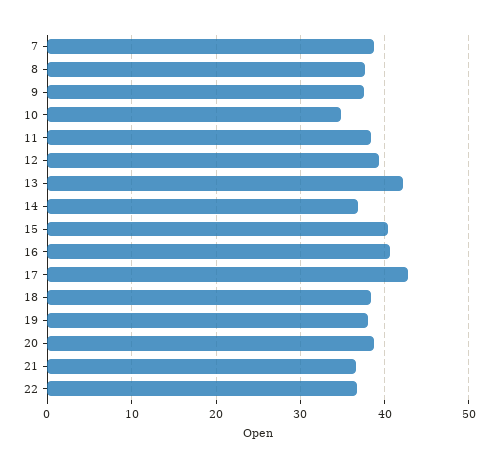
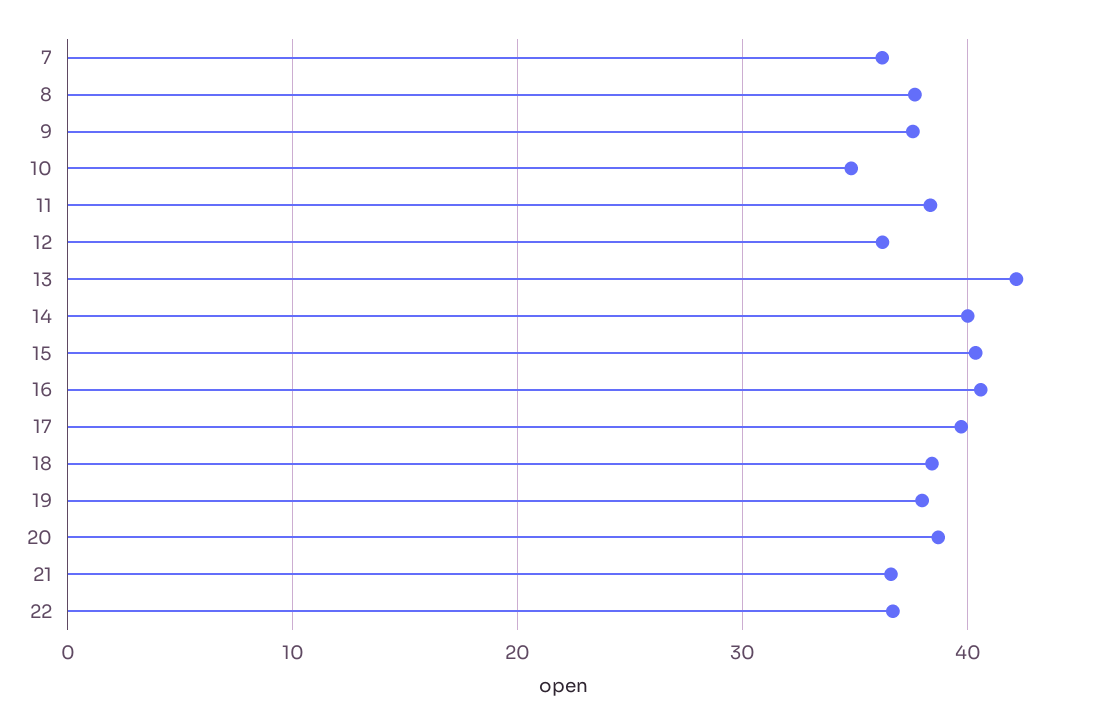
  {
-   "7": 39,
+   "7": 36,
    "8": 38,
    "9": 38,
    "10": 35,
    "11": 38,
-   "12": 39,
+   "12": 36,
    "13": 42,
-   "14": 37,
+   "14": 40,
    "15": 40,
    "16": 41,
-   "17": 43,
+   "17": 40,
    "18": 38,
    "19": 38,
    "20": 39,
    "21": 37,
    "22": 37
  }

